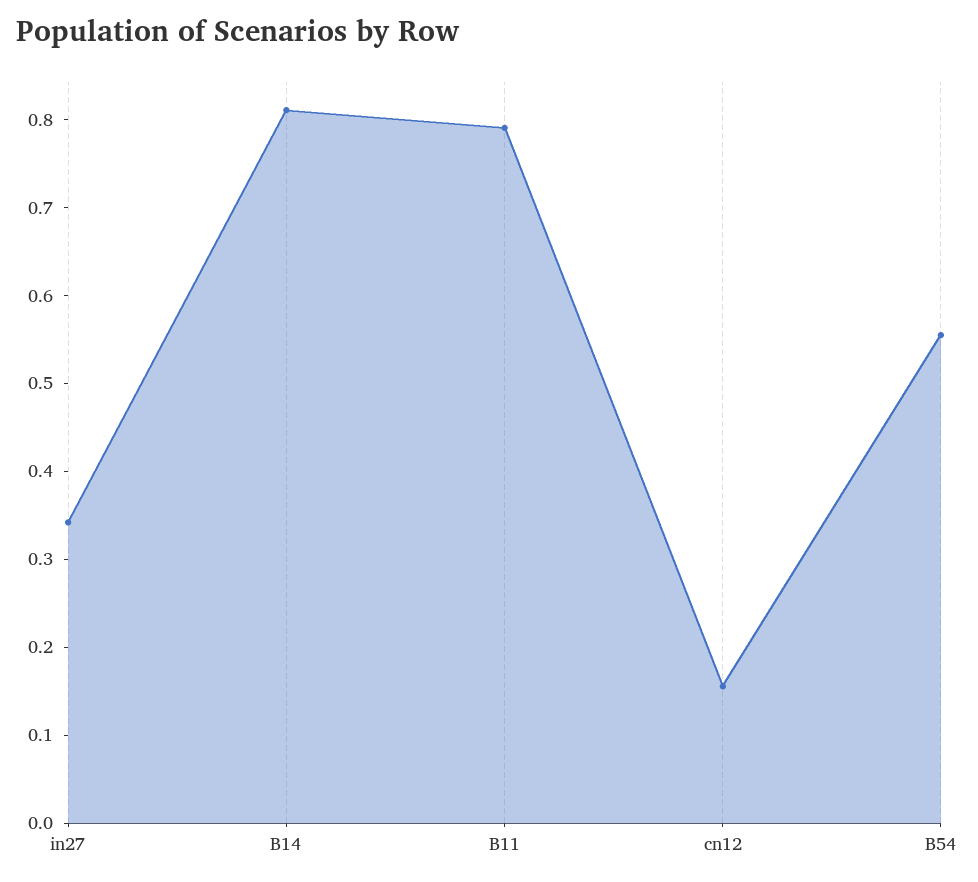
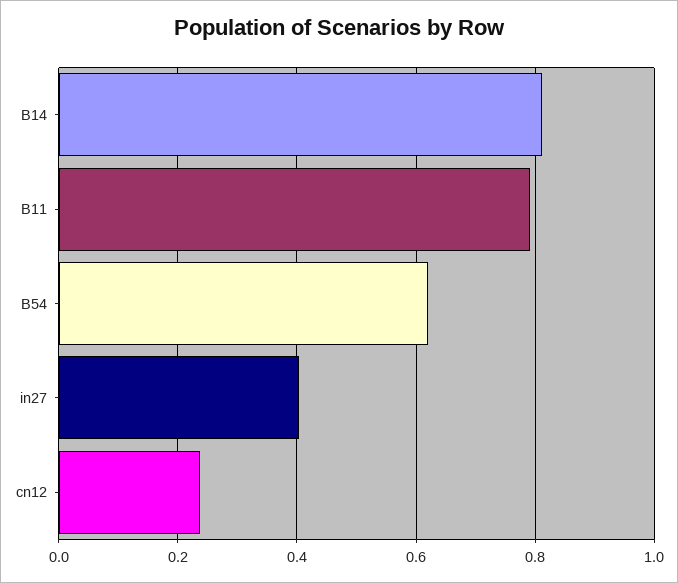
  {
-   "in27": 0.34,
+   "in27": 0.4,
    "B14": 0.82,
    "B11": 0.8,
-   "cn12": 0.16,
+   "cn12": 0.24,
-   "B54": 0.56
+   "B54": 0.62
  }

